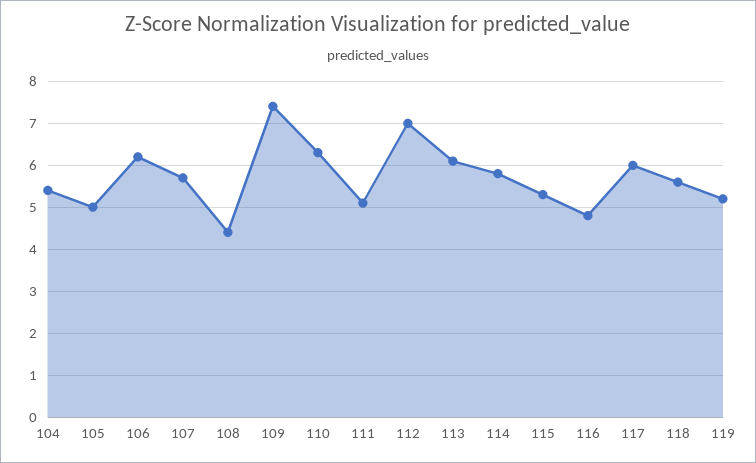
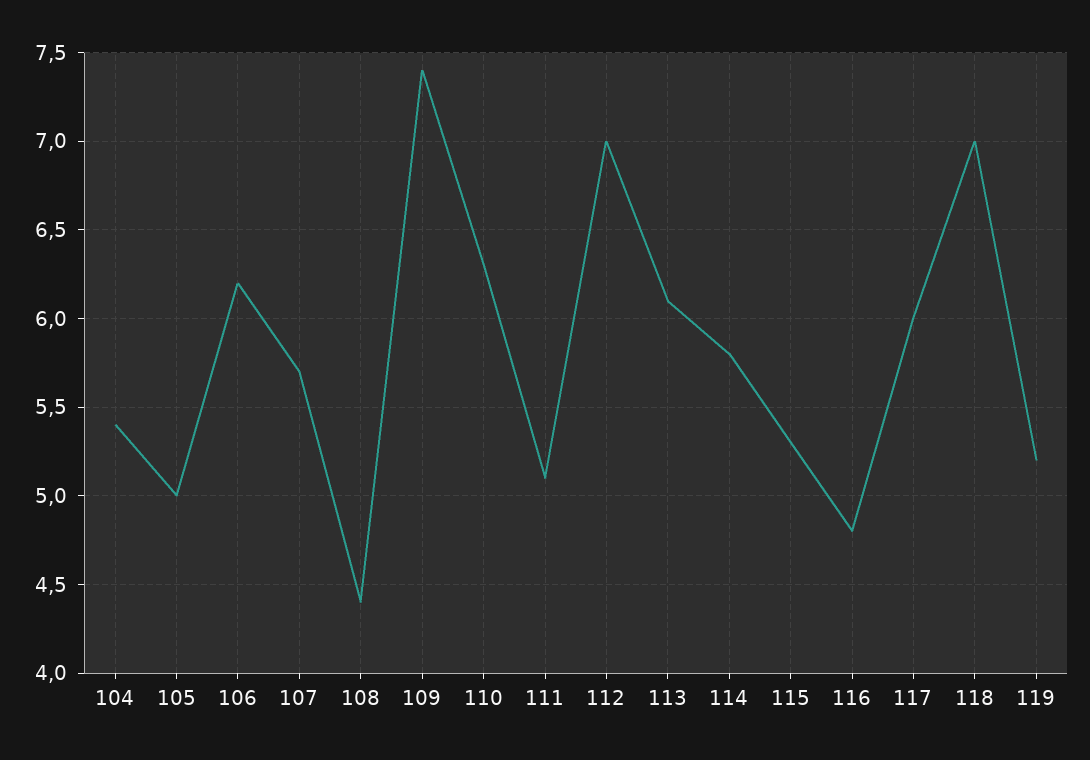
  {
    "104": 5.4,
    "105": 5,
    "106": 6.2,
    "107": 5.7,
    "108": 4.4,
    "109": 7.4,
    "110": 6.3,
    "111": 5.1,
    "112": 7,
    "113": 6.1,
    "114": 5.8,
    "115": 5.3,
    "116": 4.8,
    "117": 6,
-   "118": 5.5,
+   "118": 7,
    "119": 5.2
  }

